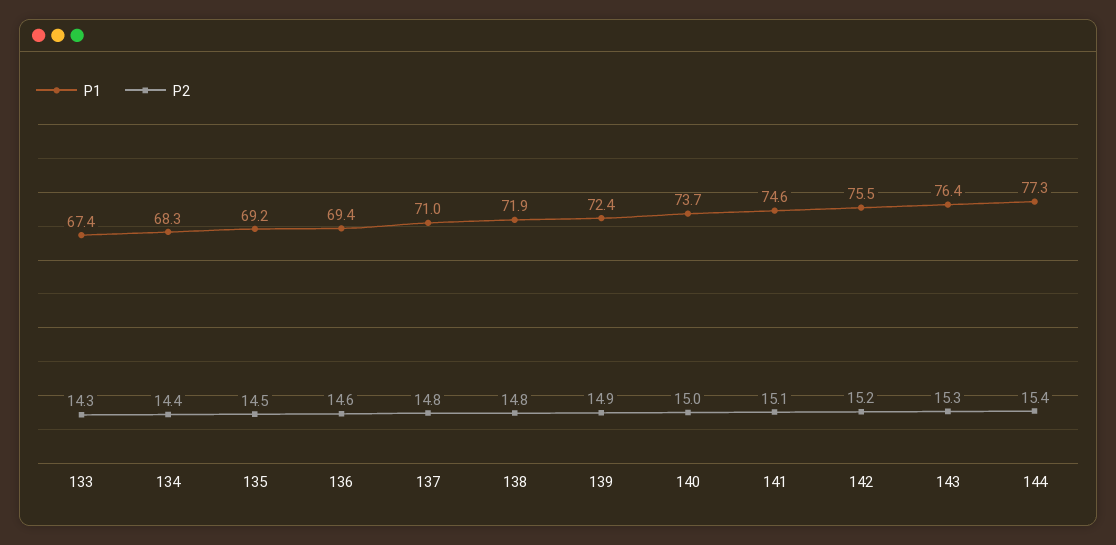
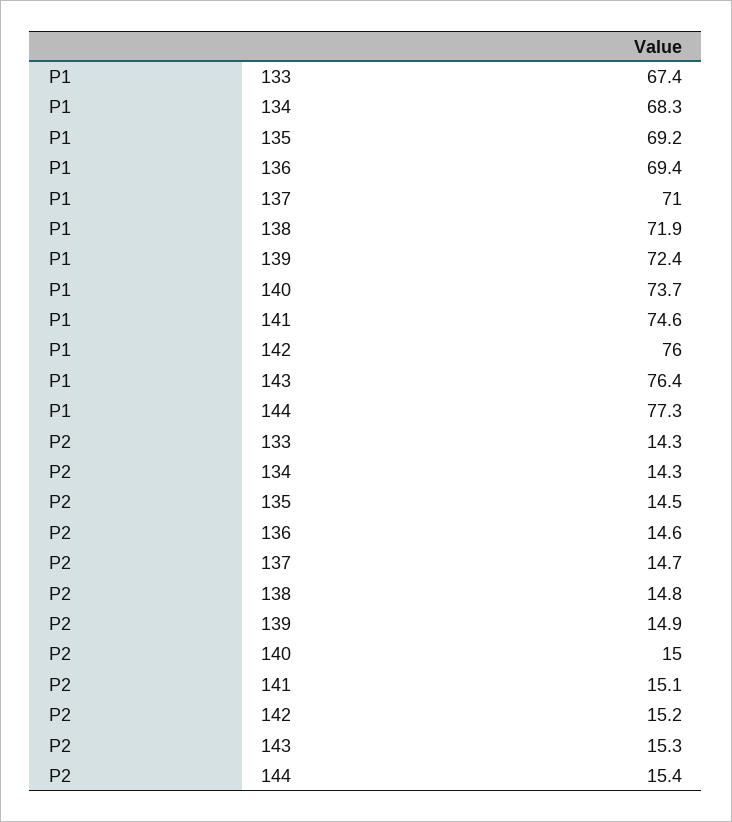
  {
    "P1": {
      "133": 67.4,
      "134": 68.3,
      "135": 69.2,
      "136": 69.4,
      "137": 71,
      "138": 71.9,
      "139": 72.4,
      "140": 73.7,
      "141": 74.6,
-     "142": 75.5,
+     "142": 76,
      "143": 76.4,
      "144": 77.3
    },
    "P2": {
      "133": 14.3,
-     "134": 14.4,
+     "134": 14.3,
      "135": 14.5,
      "136": 14.6,
-     "137": 14.8,
+     "137": 14.7,
      "138": 14.8,
      "139": 14.9,
      "140": 15,
      "141": 15.1,
      "142": 15.2,
      "143": 15.3,
      "144": 15.4
    }
  }

